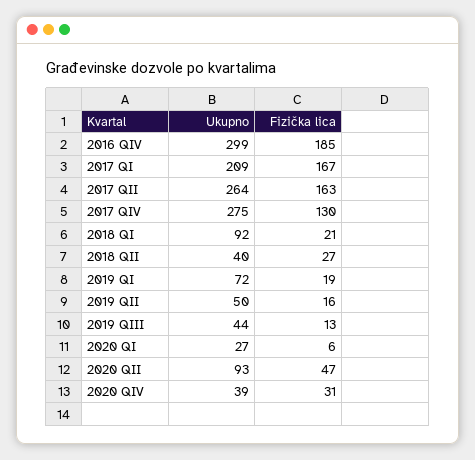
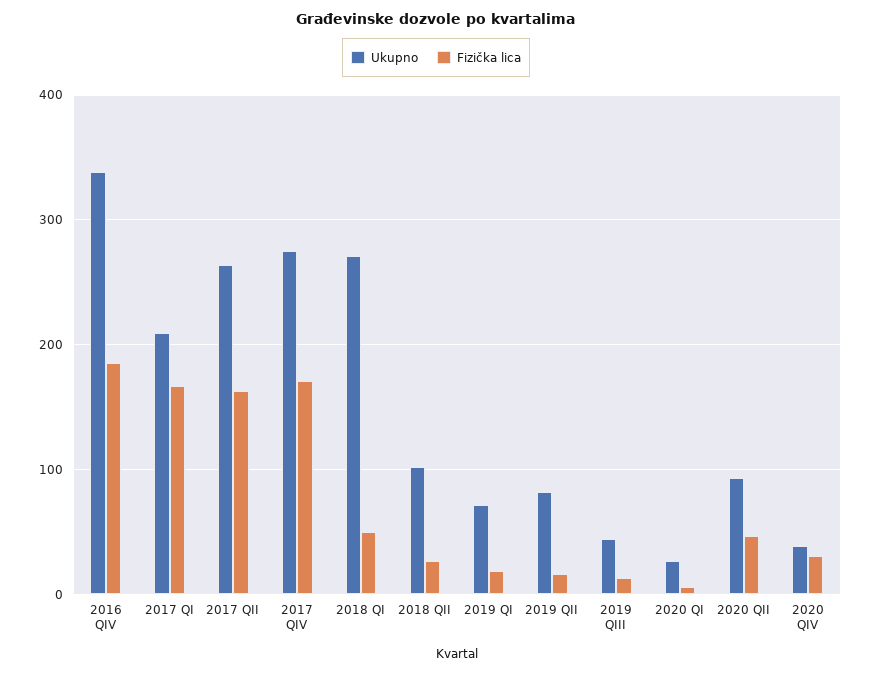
  {
    "Ukupno": {
-     "2016 QIV": 299,
+     "2016 QIV": 340,
      "2017 QI": 209,
      "2017 QII": 264,
      "2017 QIV": 275,
-     "2018 QI": 92,
+     "2018 QI": 270,
-     "2018 QII": 40,
+     "2018 QII": 100,
      "2019 QI": 72,
-     "2019 QII": 50,
+     "2019 QII": 80,
      "2019 QIII": 44,
      "2020 QI": 27,
      "2020 QII": 93,
      "2020 QIV": 39
    },
    "Fizička lica": {
      "2016 QIV": 185,
      "2017 QI": 167,
      "2017 QII": 163,
-     "2017 QIV": 130,
+     "2017 QIV": 170,
-     "2018 QI": 21,
+     "2018 QI": 50,
      "2018 QII": 27,
      "2019 QI": 19,
      "2019 QII": 16,
      "2019 QIII": 13,
      "2020 QI": 6,
      "2020 QII": 47,
      "2020 QIV": 31
    }
  }

